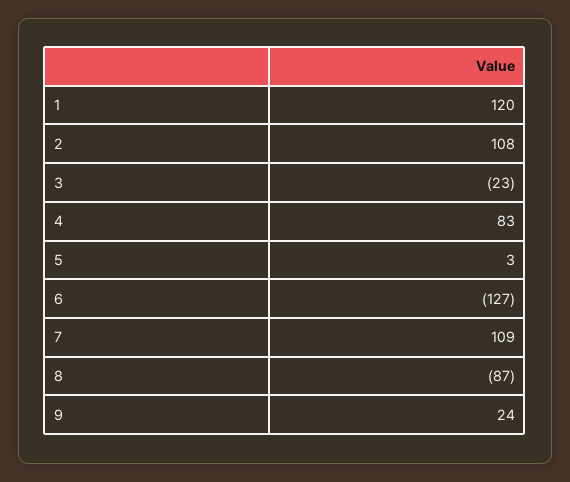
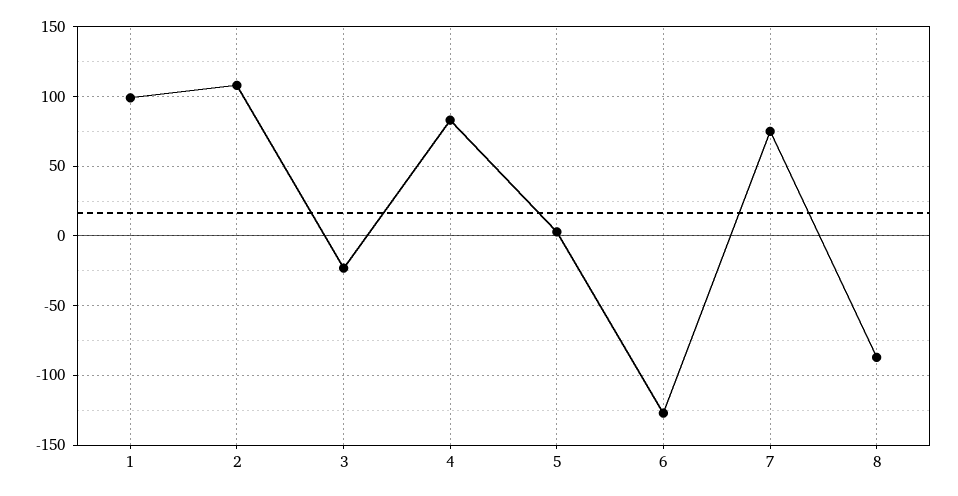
  {
-   "1": 120,
+   "1": 100,
    "2": 108,
    "3": -23,
    "4": 83,
    "5": 3,
    "6": -127,
-   "7": 109,
+   "7": 75,
-   "8": -87,
+   "8": -87
-   "9": 24
  }

